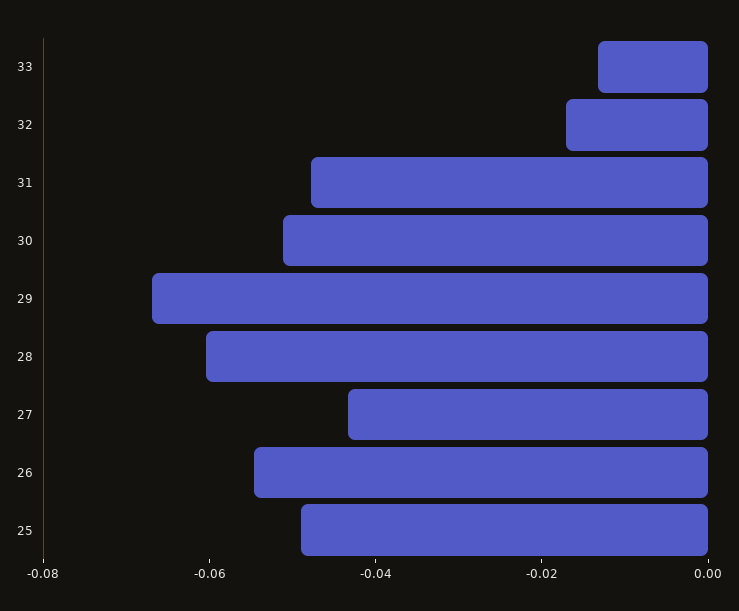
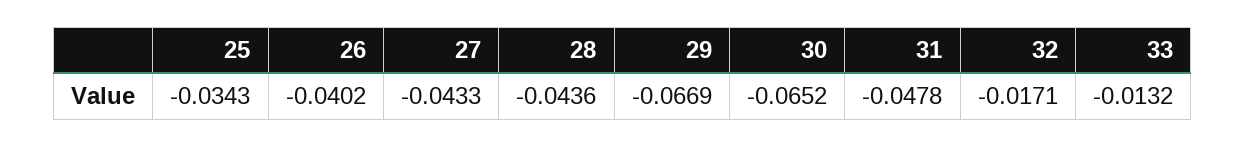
  {
    "33": -0.0132,
    "32": -0.0171,
    "31": -0.0478,
-   "30": -0.05,
+   "30": -0.0652,
    "29": -0.0669,
-   "28": -0.06,
+   "28": -0.0436,
    "27": -0.0433,
-   "26": -0.055,
+   "26": -0.0402,
-   "25": -0.05
+   "25": -0.0343
  }

